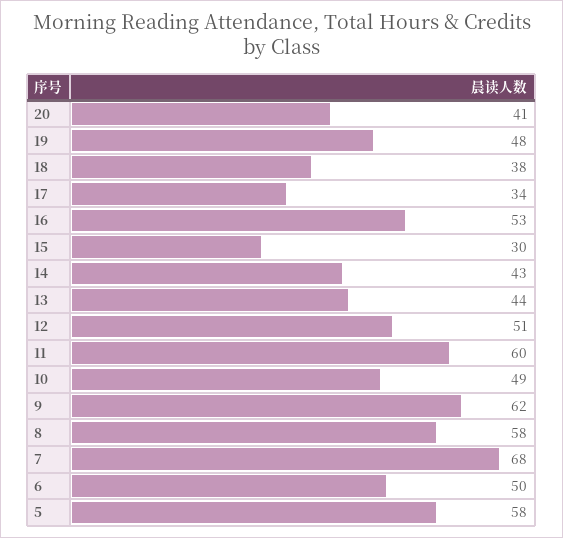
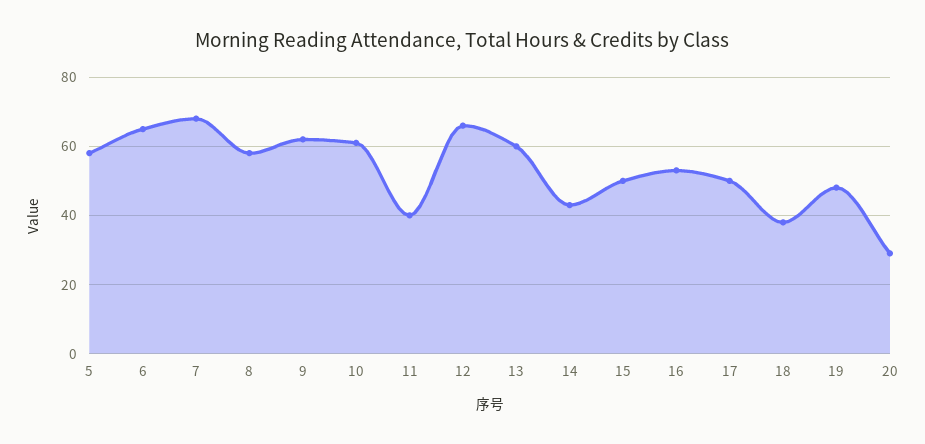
  {
-   "20": 41,
+   "20": 30,
    "19": 48,
    "18": 38,
-   "17": 34,
+   "17": 50,
    "16": 53,
-   "15": 30,
+   "15": 50,
    "14": 43,
-   "13": 44,
+   "13": 60,
-   "12": 51,
+   "12": 65,
-   "11": 60,
+   "11": 40,
-   "10": 49,
+   "10": 60,
    "9": 62,
    "8": 58,
    "7": 68,
-   "6": 50,
+   "6": 65,
    "5": 58
  }

